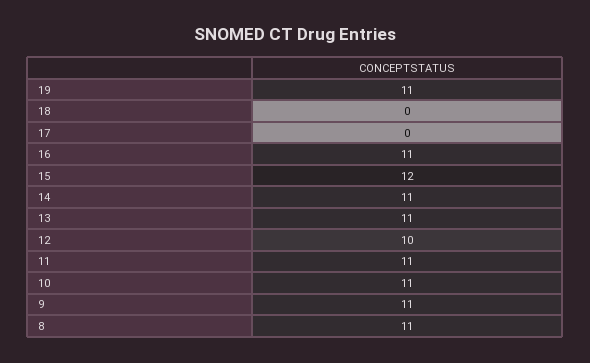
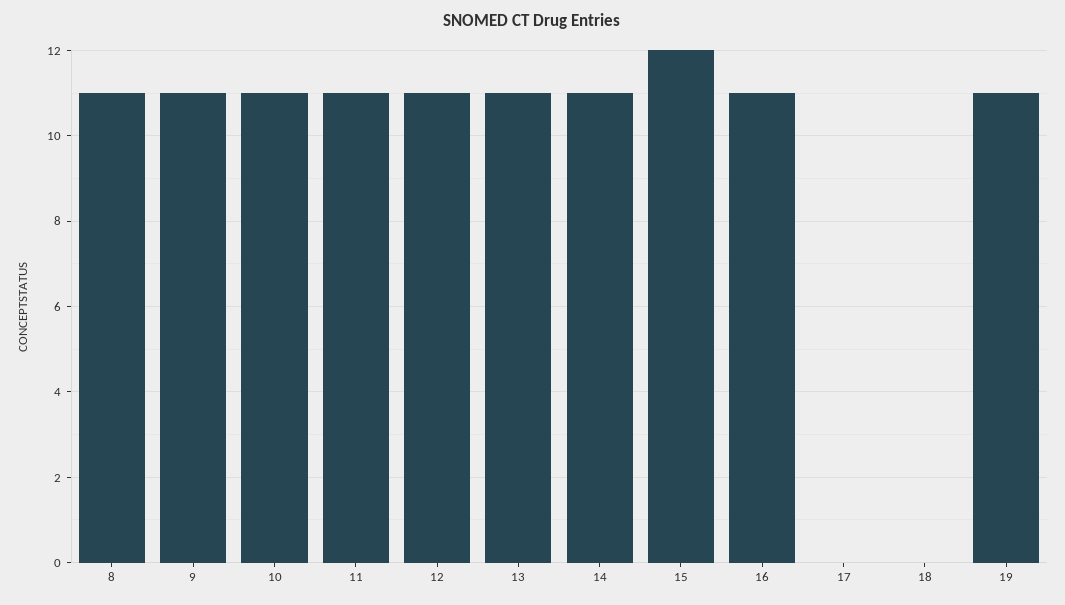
  {
    "19": 11,
    "18": 0,
    "17": 0,
    "16": 11,
    "15": 12,
    "14": 11,
    "13": 11,
-   "12": 10,
+   "12": 11,
    "11": 11,
    "10": 11,
    "9": 11,
    "8": 11
  }

